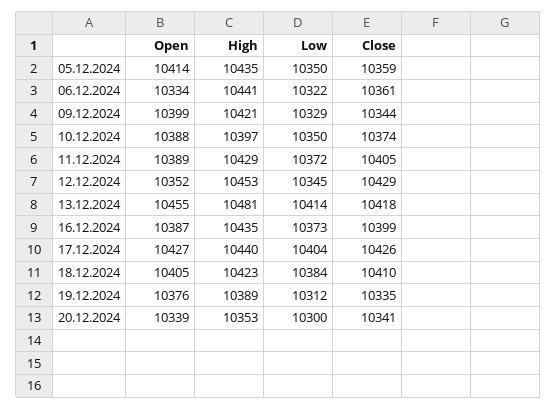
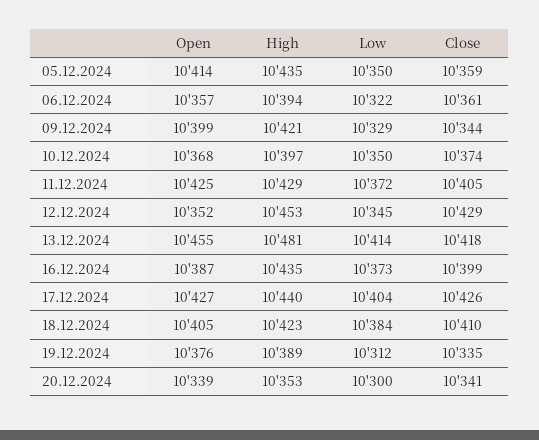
  {
    "Open": {
      "05.12.2024": 10414,
-     "06.12.2024": 10334,
+     "06.12.2024": 10357,
      "09.12.2024": 10399,
-     "10.12.2024": 10388,
+     "10.12.2024": 10368,
-     "11.12.2024": 10389,
+     "11.12.2024": 10425,
      "12.12.2024": 10352,
      "13.12.2024": 10455,
      "16.12.2024": 10387,
      "17.12.2024": 10427,
      "18.12.2024": 10405,
      "19.12.2024": 10376,
      "20.12.2024": 10339
    },
    "High": {
      "05.12.2024": 10435,
-     "06.12.2024": 10441,
+     "06.12.2024": 10394,
      "09.12.2024": 10421,
      "10.12.2024": 10397,
      "11.12.2024": 10429,
      "12.12.2024": 10453,
      "13.12.2024": 10481,
      "16.12.2024": 10435,
      "17.12.2024": 10440,
      "18.12.2024": 10423,
      "19.12.2024": 10389,
      "20.12.2024": 10353
    },
    "Low": {
      "05.12.2024": 10350,
      "06.12.2024": 10322,
      "09.12.2024": 10329,
      "10.12.2024": 10350,
      "11.12.2024": 10372,
      "12.12.2024": 10345,
      "13.12.2024": 10414,
      "16.12.2024": 10373,
      "17.12.2024": 10404,
      "18.12.2024": 10384,
      "19.12.2024": 10312,
      "20.12.2024": 10300
    },
    "Close": {
      "05.12.2024": 10359,
      "06.12.2024": 10361,
      "09.12.2024": 10344,
      "10.12.2024": 10374,
      "11.12.2024": 10405,
      "12.12.2024": 10429,
      "13.12.2024": 10418,
      "16.12.2024": 10399,
      "17.12.2024": 10426,
      "18.12.2024": 10410,
      "19.12.2024": 10335,
      "20.12.2024": 10341
    }
  }

